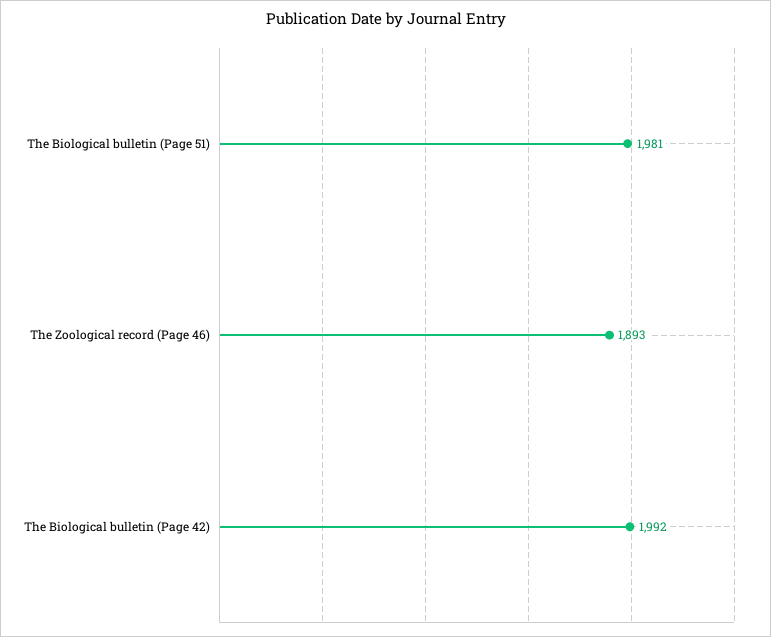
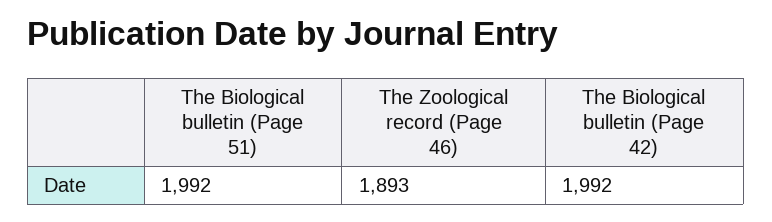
  {
-   "The Biological bulletin (Page 51)": 1981,
+   "The Biological bulletin (Page 51)": 1992,
    "The Zoological record (Page 46)": 1893,
    "The Biological bulletin (Page 42)": 1992
  }

